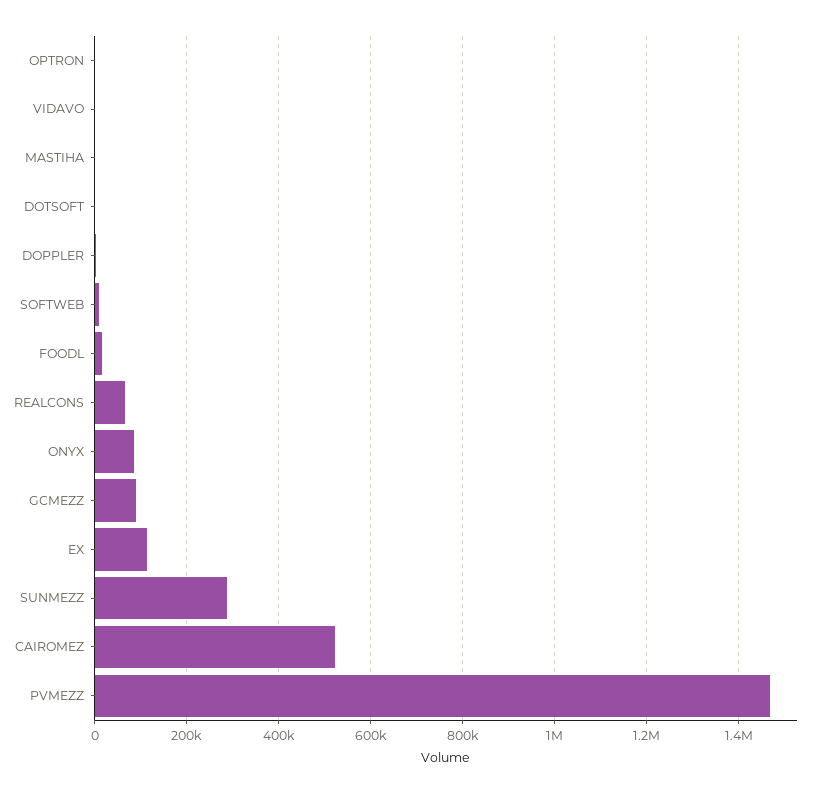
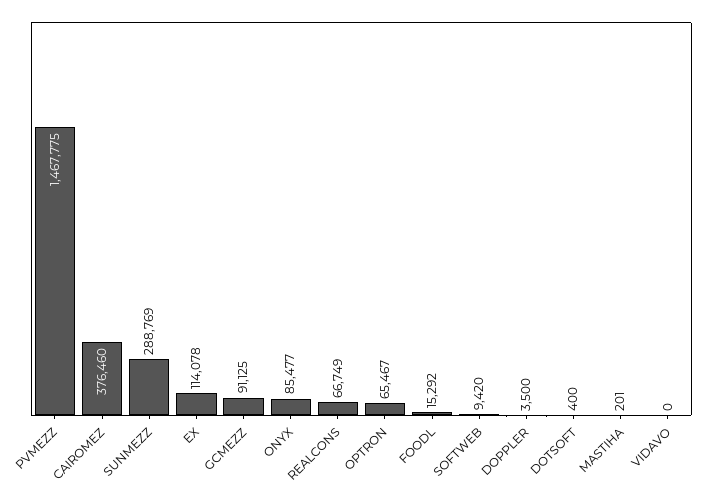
  {
-   "OPTRON": 0,
+   "OPTRON": 65467,
    "VIDAVO": 0,
    "MASTIHA": 201,
    "DOTSOFT": 400,
    "DOPPLER": 3500,
    "SOFTWEB": 9420,
    "FOODL": 15292,
    "REALCONS": 66749,
    "ONYX": 85477,
    "GCMEZZ": 91125,
    "EX": 114078,
    "SUNMEZZ": 288769,
-   "CAIROMEZ": 520000,
+   "CAIROMEZ": 376460,
    "PVMEZZ": 1467775
  }

